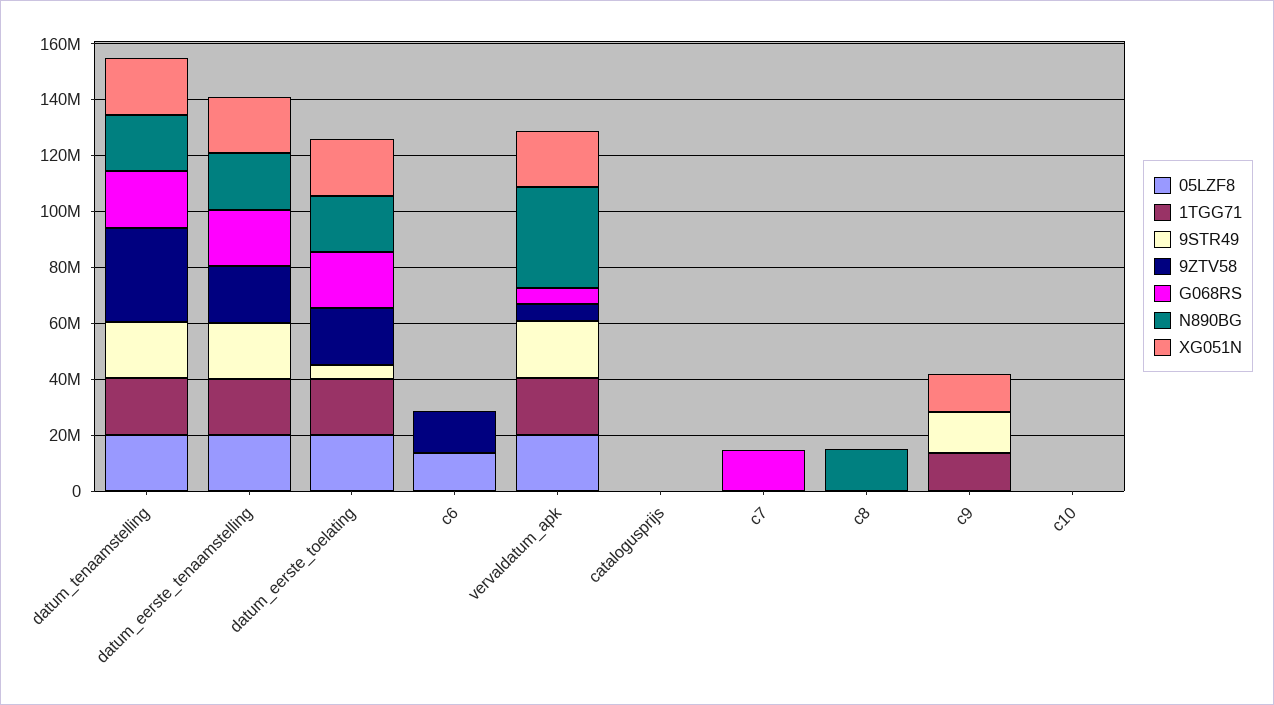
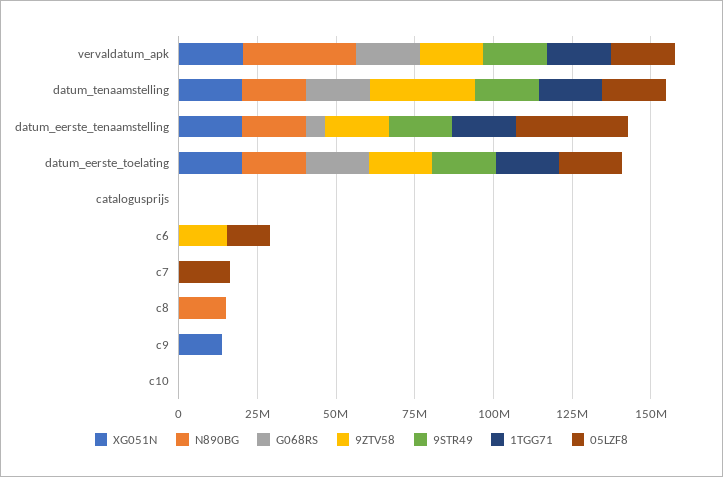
  {
    "05LZF8": {
      "datum_tenaamstelling": 20000000,
-     "datum_eerste_tenaamstelling": 20000000,
+     "datum_eerste_tenaamstelling": 35000000,
      "datum_eerste_toelating": 20000000,
      "c6": 15000000,
      "vervaldatum_apk": 20000000,
      "catalogusprijs": 0,
-     "c7": 0,
+     "c7": 15000000,
      "c8": 0,
      "c9": 0,
      "c10": 0
    },
    "1TGG71": {
      "datum_tenaamstelling": 20000000,
      "datum_eerste_tenaamstelling": 20000000,
      "datum_eerste_toelating": 20000000,
      "c6": 0,
      "vervaldatum_apk": 20000000,
      "catalogusprijs": 0,
      "c7": 0,
      "c8": 0,
-     "c9": 15000000,
+     "c9": 0,
      "c10": 0
    },
    "9STR49": {
      "datum_tenaamstelling": 20000000,
      "datum_eerste_tenaamstelling": 20000000,
-     "datum_eerste_toelating": 5000000,
+     "datum_eerste_toelating": 20000000,
      "c6": 0,
      "vervaldatum_apk": 20000000,
      "catalogusprijs": 0,
      "c7": 0,
      "c8": 0,
-     "c9": 15000000,
+     "c9": 0,
      "c10": 0
    },
    "9ZTV58": {
      "datum_tenaamstelling": 35000000,
      "datum_eerste_tenaamstelling": 20000000,
      "datum_eerste_toelating": 20000000,
      "c6": 15000000,
-     "vervaldatum_apk": 5000000,
+     "vervaldatum_apk": 20000000,
      "catalogusprijs": 0,
      "c7": 0,
      "c8": 0,
      "c9": 0,
      "c10": 0
    },
    "G068RS": {
      "datum_tenaamstelling": 20000000,
-     "datum_eerste_tenaamstelling": 20000000,
+     "datum_eerste_tenaamstelling": 5000000,
      "datum_eerste_toelating": 20000000,
      "c6": 0,
-     "vervaldatum_apk": 5000000,
+     "vervaldatum_apk": 20000000,
      "catalogusprijs": 0,
-     "c7": 15000000,
+     "c7": 0,
      "c8": 0,
      "c9": 0,
      "c10": 0
    },
    "N890BG": {
      "datum_tenaamstelling": 20000000,
      "datum_eerste_tenaamstelling": 20000000,
      "datum_eerste_toelating": 20000000,
      "c6": 0,
      "vervaldatum_apk": 35000000,
      "catalogusprijs": 0,
      "c7": 0,
      "c8": 15000000,
      "c9": 0,
      "c10": 0
    },
    "XG051N": {
      "datum_tenaamstelling": 20000000,
      "datum_eerste_tenaamstelling": 20000000,
      "datum_eerste_toelating": 20000000,
      "c6": 0,
      "vervaldatum_apk": 20000000,
      "catalogusprijs": 0,
      "c7": 0,
      "c8": 0,
      "c9": 15000000,
      "c10": 0
    }
  }

